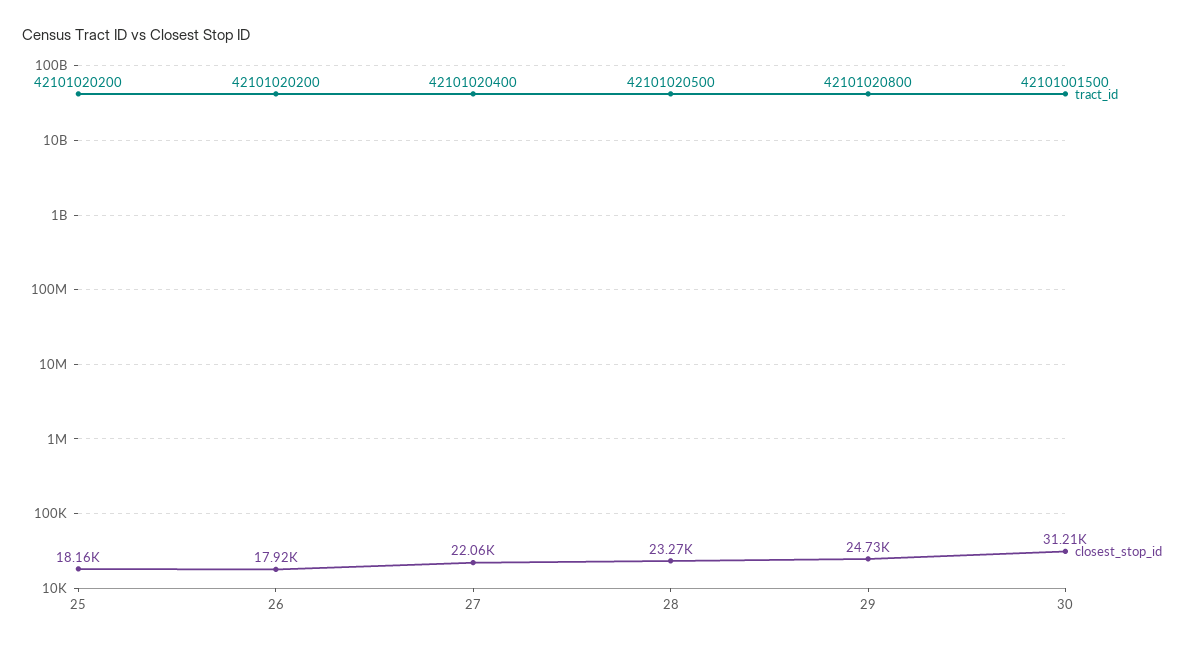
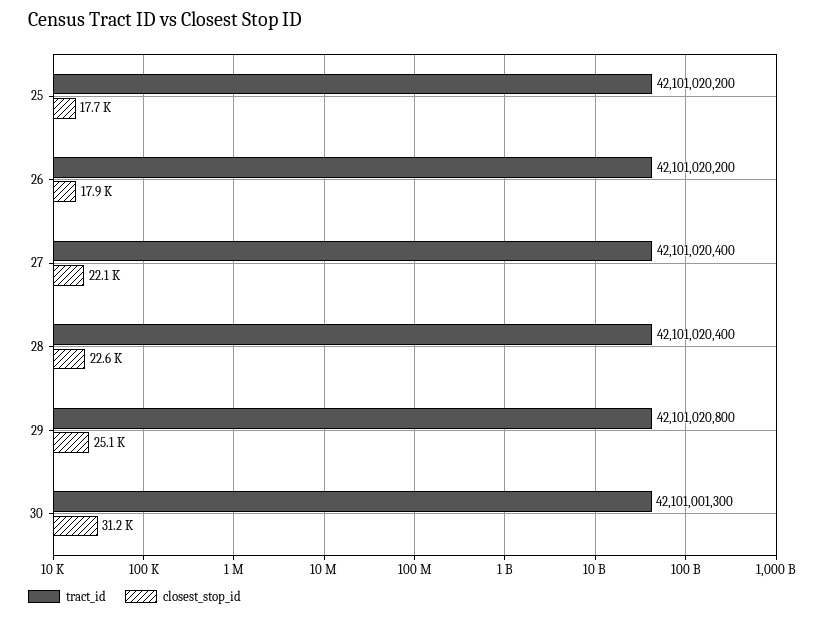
  {
    "tract_id": {
      "25": 42101020200,
      "26": 42101020200,
      "27": 42101020400,
-     "28": 42101020500,
+     "28": 42101020400,
      "29": 42101020800,
-     "30": 42101001500
+     "30": 42101001300
    },
    "closest_stop_id": {
-     "25": 18160,
+     "25": 17700,
      "26": 17920,
      "27": 22060,
-     "28": 23270,
+     "28": 22600,
-     "29": 24730,
+     "29": 25100,
      "30": 31210
    }
  }

